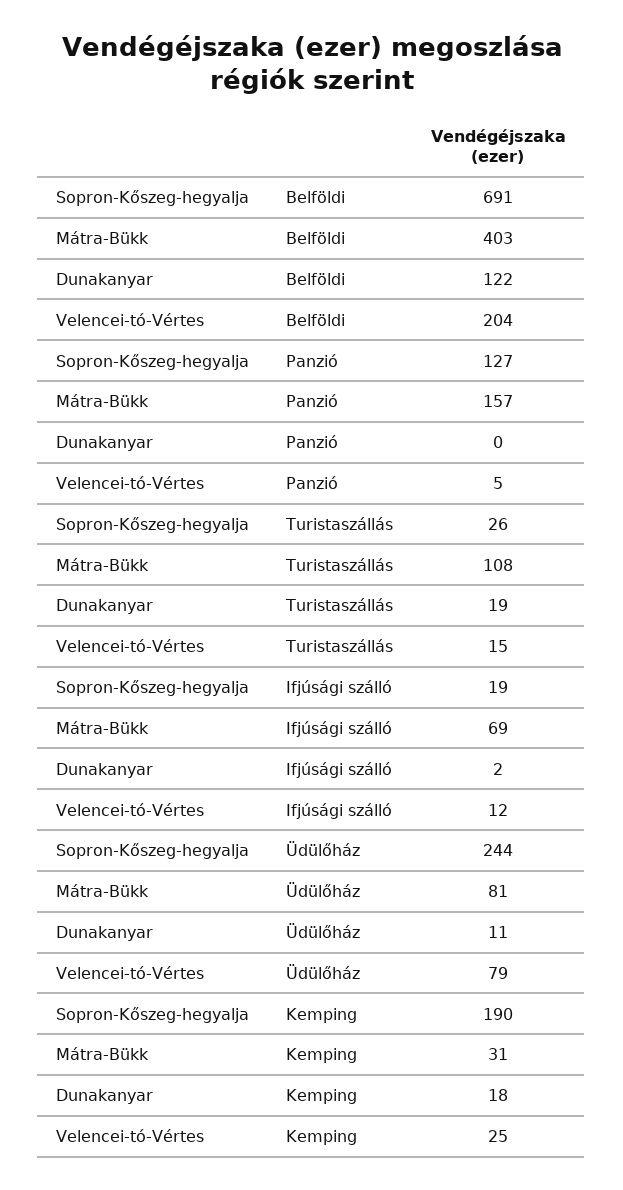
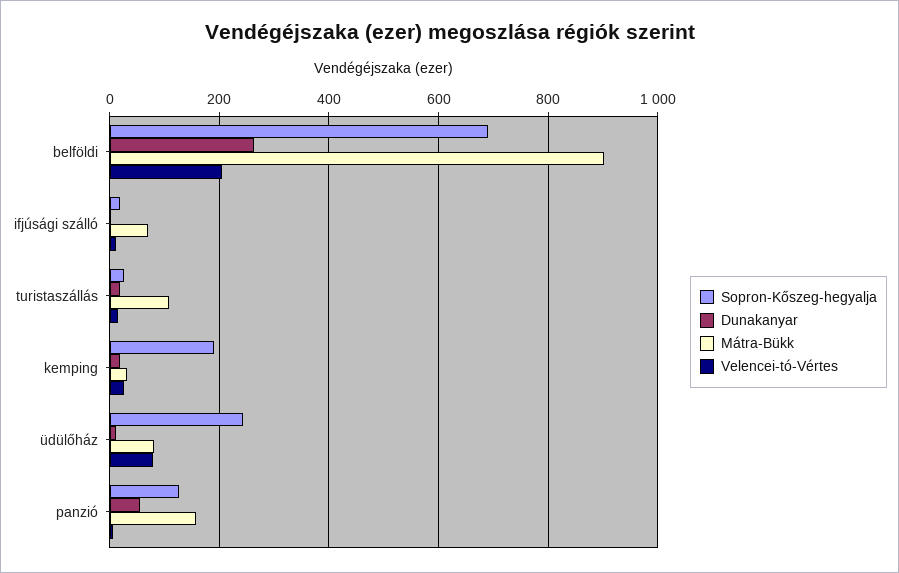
  {
    "Sopron-Kőszeg-hegyalja": {
      "Belföldi": 691,
      "Panzió": 127,
      "Turistaszállás": 26,
      "Ifjúsági szálló": 19,
      "Üdülőház": 244,
      "Kemping": 190
    },
    "Mátra-Bükk": {
-     "Belföldi": 403,
+     "Belföldi": 900,
      "Panzió": 157,
      "Turistaszállás": 108,
      "Ifjúsági szálló": 69,
      "Üdülőház": 81,
      "Kemping": 31
    },
    "Dunakanyar": {
-     "Belföldi": 122,
+     "Belföldi": 260,
-     "Panzió": 0,
+     "Panzió": 60,
      "Turistaszállás": 19,
      "Ifjúsági szálló": 2,
      "Üdülőház": 11,
      "Kemping": 18
    },
    "Velencei-tó-Vértes": {
      "Belföldi": 204,
      "Panzió": 5,
      "Turistaszállás": 15,
      "Ifjúsági szálló": 12,
      "Üdülőház": 79,
      "Kemping": 25
    }
  }

